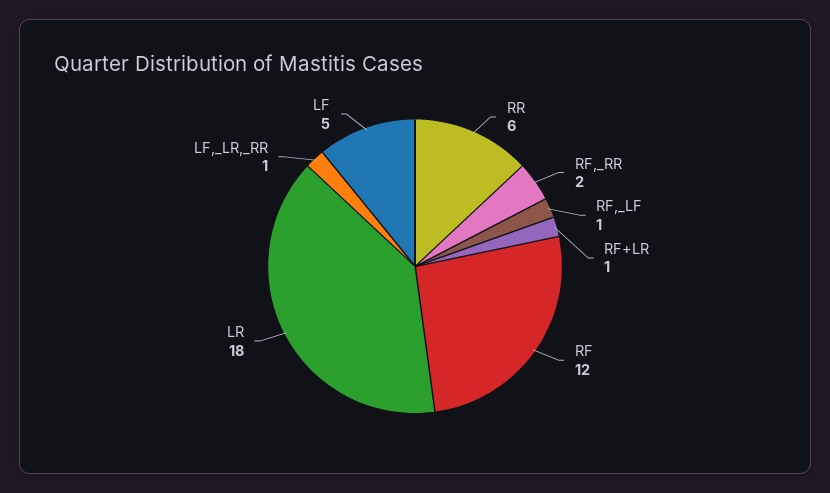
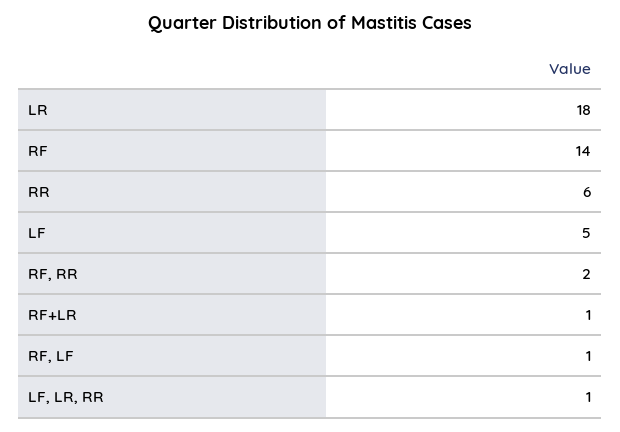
  {
    "RR": 6,
    "RF,_RR": 2,
    "RF,_LF": 1,
    "RF+LR": 1,
-   "RF": 12,
+   "RF": 14,
    "LR": 18,
    "LF,_LR,_RR": 1,
    "LF": 5
  }

